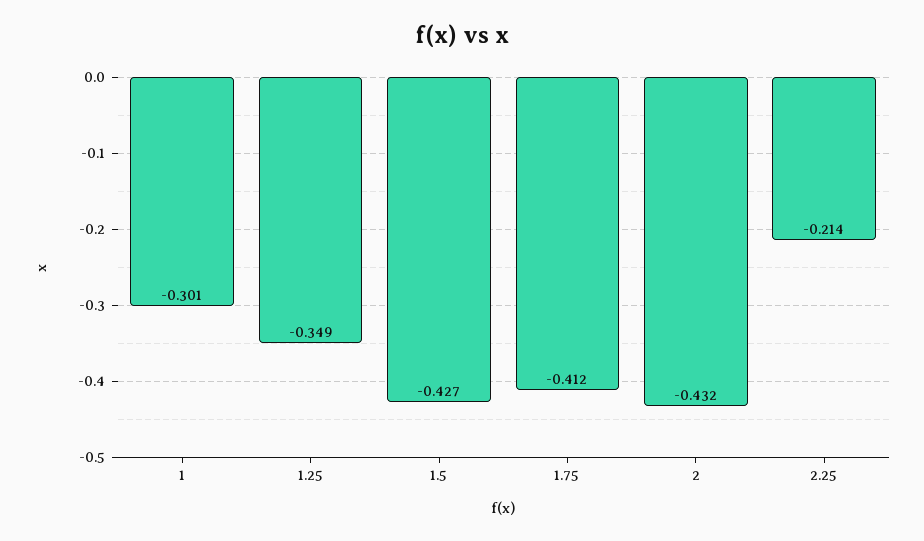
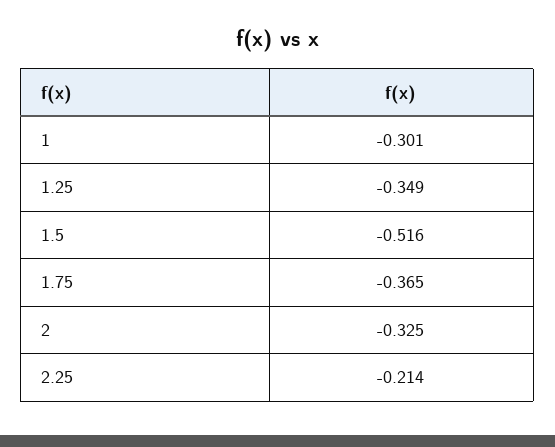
  {
    "1": -0.301,
    "1.25": -0.349,
-   "1.5": -0.427,
+   "1.5": -0.516,
-   "1.75": -0.412,
+   "1.75": -0.365,
-   "2": -0.432,
+   "2": -0.325,
    "2.25": -0.214
  }

